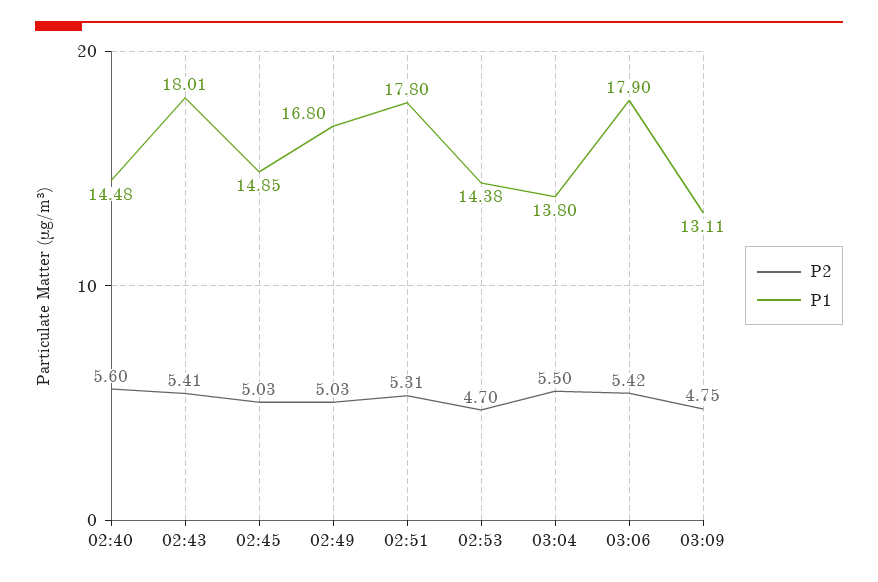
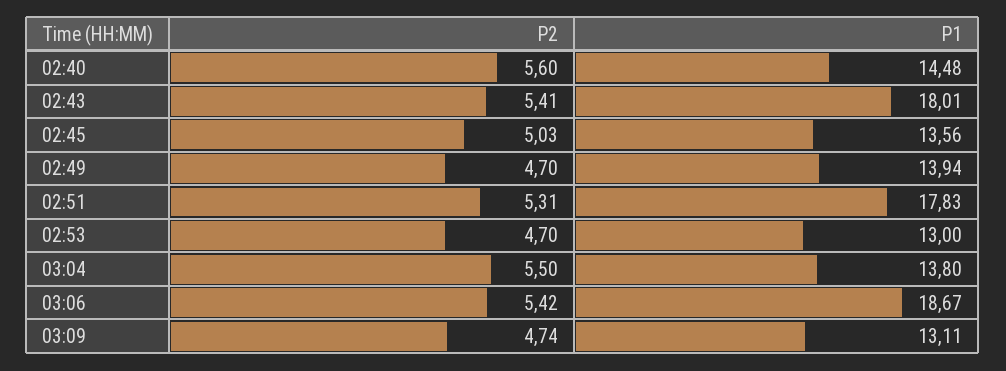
  {
    "P2": {
      "02:40": 5.6,
      "02:43": 5.41,
      "02:45": 5.03,
-     "02:49": 5.03,
+     "02:49": 4.7,
      "02:51": 5.31,
      "02:53": 4.7,
      "03:04": 5.5,
      "03:06": 5.42,
-     "03:09": 4.75
+     "03:09": 4.74
    },
    "P1": {
      "02:40": 14.48,
      "02:43": 18.01,
-     "02:45": 14.85,
+     "02:45": 13.56,
-     "02:49": 16.8,
+     "02:49": 13.94,
-     "02:51": 17.8,
+     "02:51": 17.83,
-     "02:53": 14.38,
+     "02:53": 13,
      "03:04": 13.8,
-     "03:06": 17.9,
+     "03:06": 18.67,
      "03:09": 13.11
    }
  }

